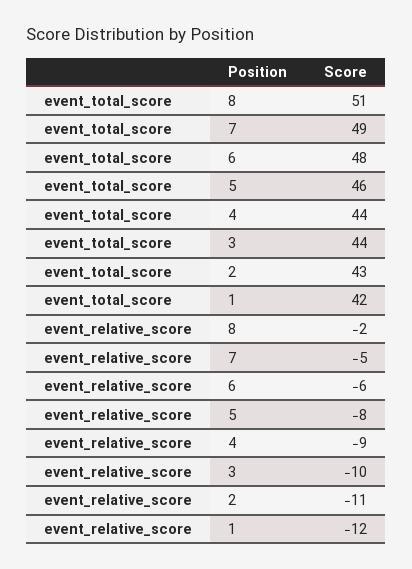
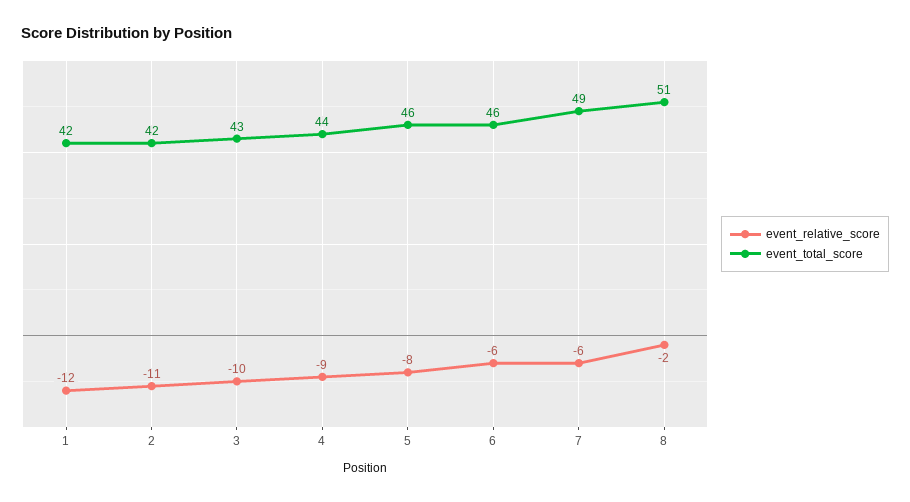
  {
    "event_total_score": {
      "8": 51,
      "7": 49,
-     "6": 48,
+     "6": 46,
      "5": 46,
      "4": 44,
-     "3": 44,
+     "3": 43,
-     "2": 43,
+     "2": 42,
      "1": 42
    },
    "event_relative_score": {
      "8": -2,
-     "7": -5,
+     "7": -6,
      "6": -6,
      "5": -8,
      "4": -9,
      "3": -10,
      "2": -11,
      "1": -12
    }
  }

